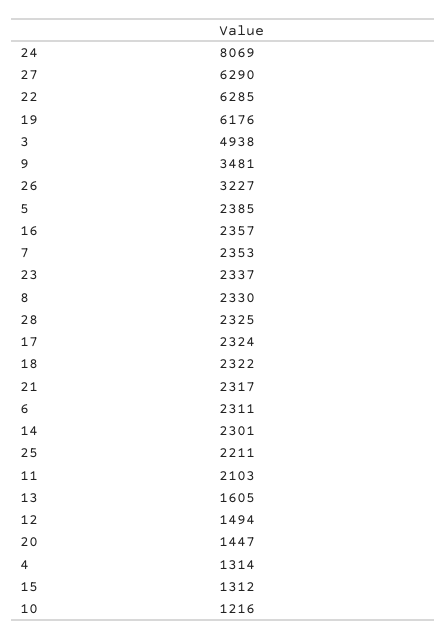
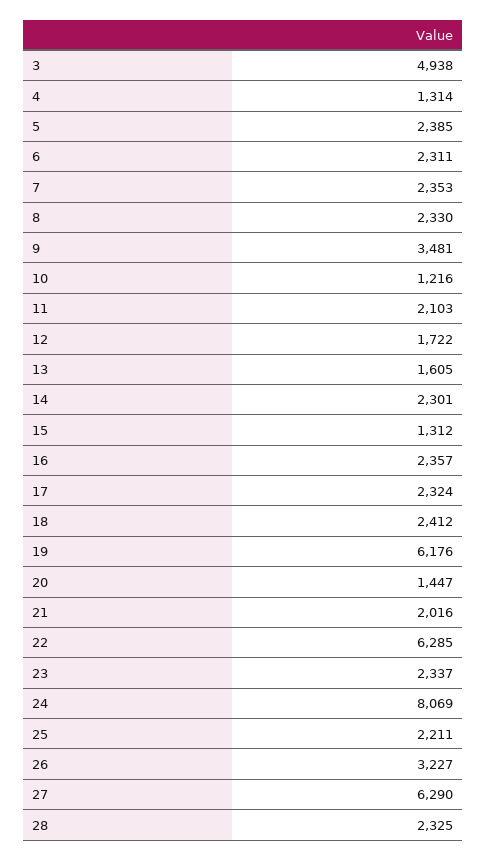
  {
    "24": 8069,
    "27": 6290,
    "22": 6285,
    "19": 6176,
    "3": 4938,
    "9": 3481,
    "26": 3227,
    "5": 2385,
    "16": 2357,
    "7": 2353,
    "23": 2337,
    "8": 2330,
    "28": 2325,
    "17": 2324,
-   "18": 2322,
+   "18": 2412,
-   "21": 2317,
+   "21": 2016,
    "6": 2311,
    "14": 2301,
    "25": 2211,
    "11": 2103,
    "13": 1605,
-   "12": 1494,
+   "12": 1722,
    "20": 1447,
    "4": 1314,
    "15": 1312,
    "10": 1216
  }

